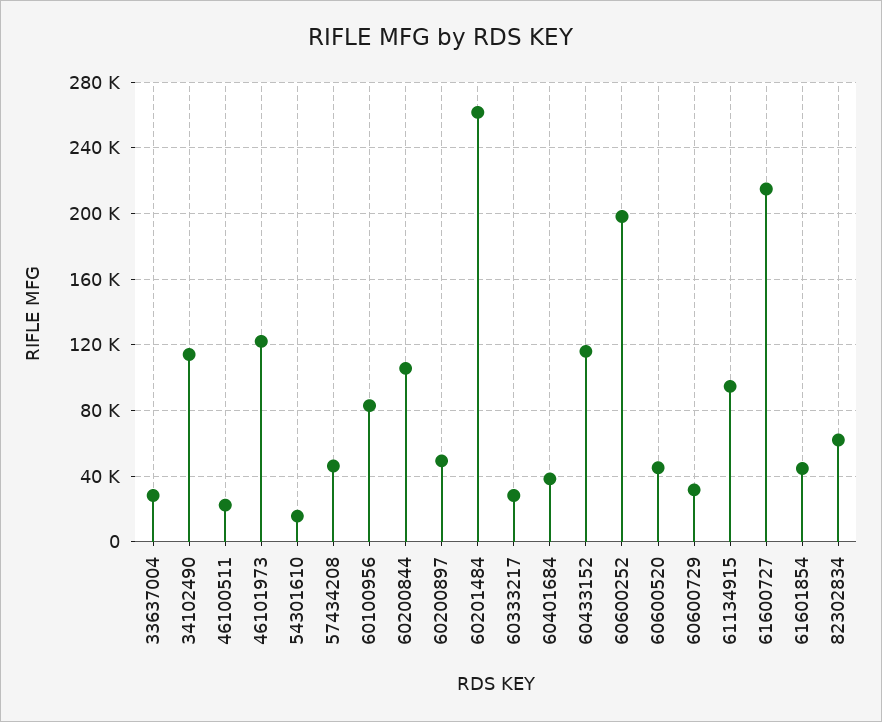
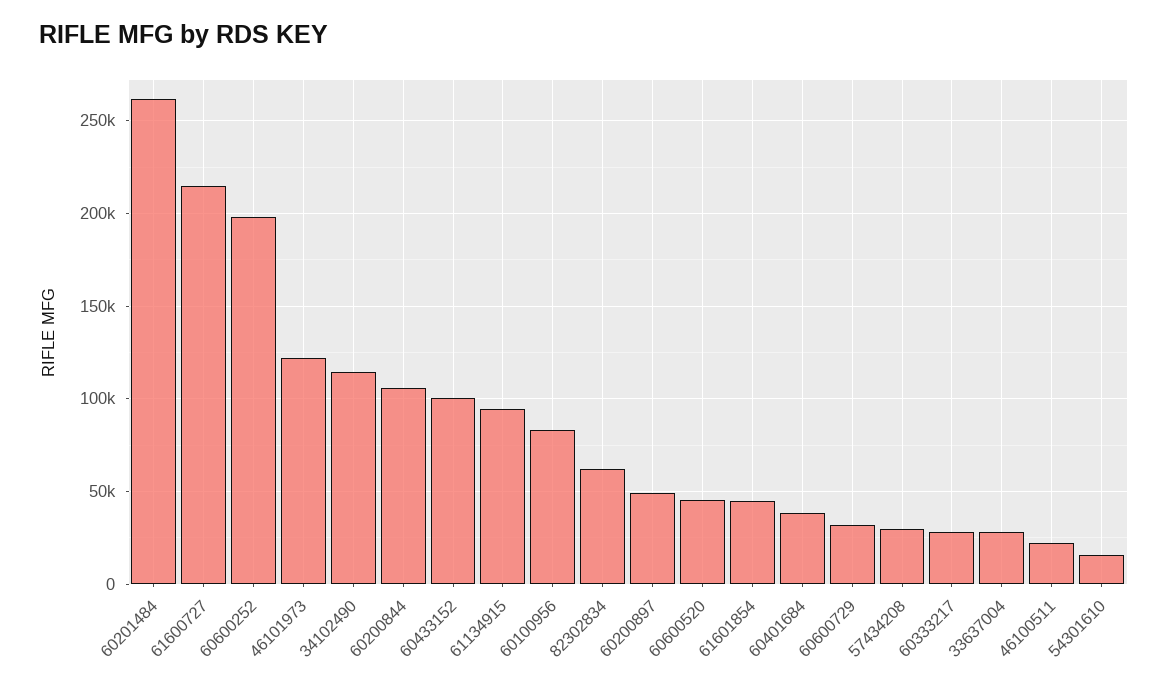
  {
    "33637004": 30000,
    "34102490": 115000,
    "46100511": 20000,
    "46101973": 120000,
    "54301610": 15000,
-   "57434208": 45000,
+   "57434208": 30000,
    "60100956": 85000,
    "60200844": 105000,
    "60200897": 50000,
    "60201484": 260000,
    "60333217": 30000,
    "60401684": 40000,
-   "60433152": 115000,
+   "60433152": 100000,
    "60600252": 200000,
    "60600520": 45000,
    "60600729": 30000,
    "61134915": 95000,
    "61600727": 215000,
    "61601854": 45000,
    "82302834": 60000
  }

